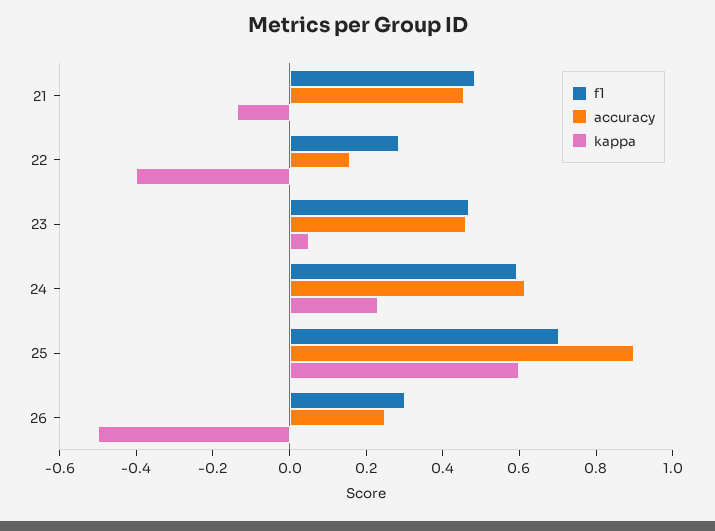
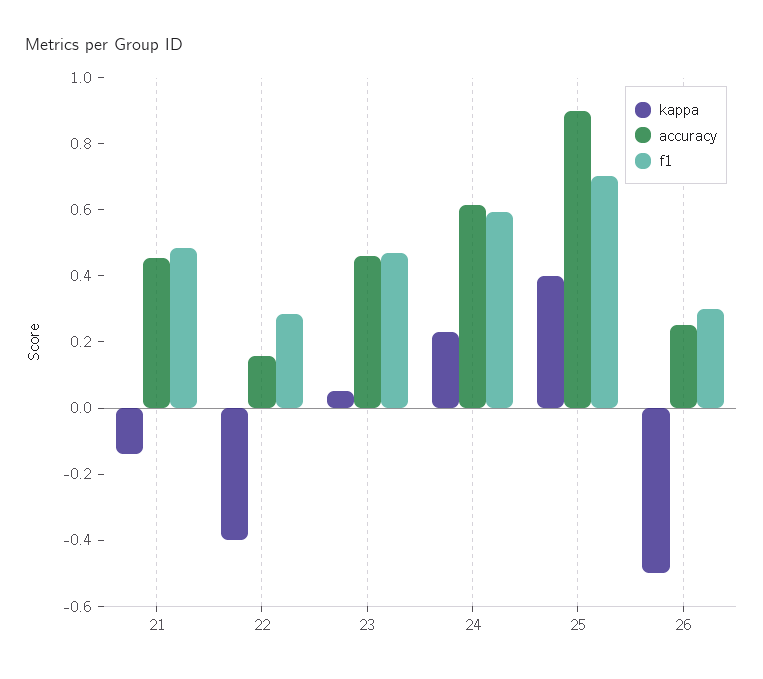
  {
    "f1": {
      "21": 0.5,
      "22": 0.3,
      "23": 0.45,
      "24": 0.6,
      "25": 0.7,
      "26": 0.3
    },
    "accuracy": {
      "21": 0.45,
      "22": 0.15,
      "23": 0.45,
      "24": 0.6,
      "25": 0.9,
      "26": 0.25
    },
    "kappa": {
      "21": -0.15,
      "22": -0.4,
      "23": 0.05,
      "24": 0.25,
-     "25": 0.6,
+     "25": 0.4,
      "26": -0.5
    }
  }

